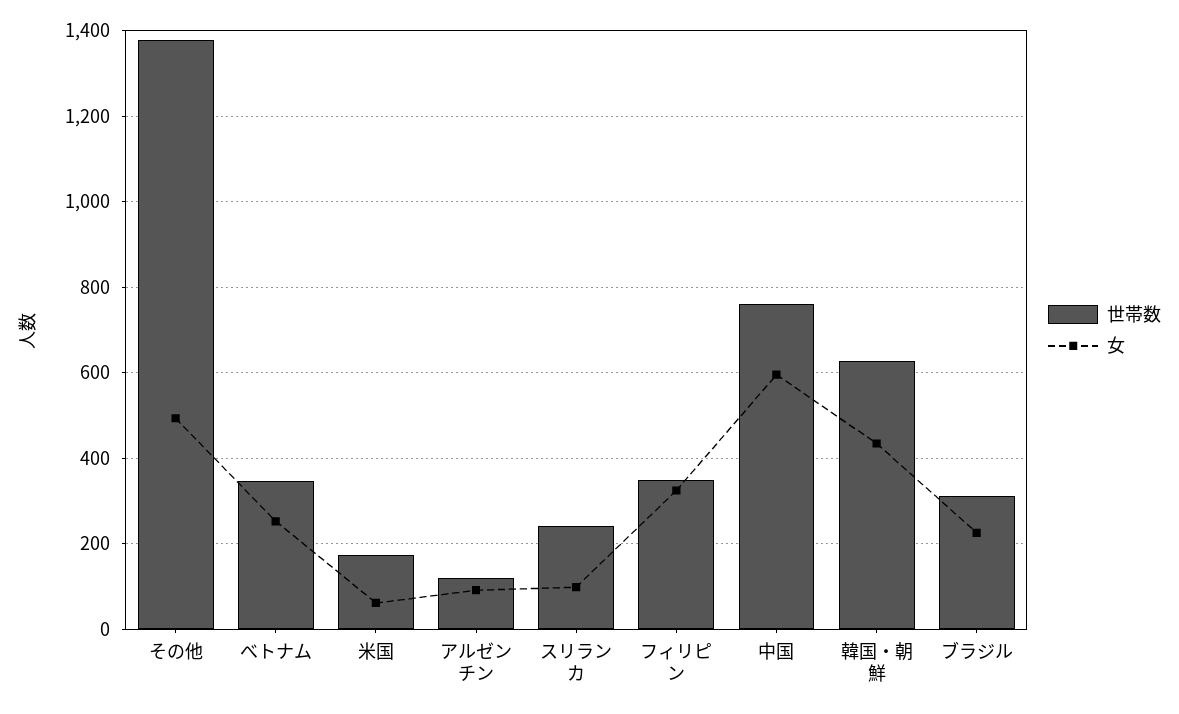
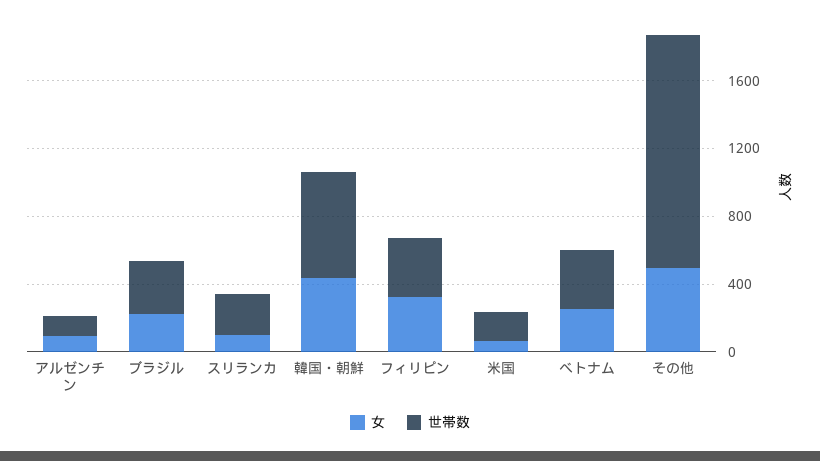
  {
    "世帯数": {
      "その他": 1380,
      "べトナム": 340,
      "米国": 180,
      "アルゼンチン": 120,
      "スリランカ": 240,
      "フィリピン": 340,
-     "中国": 760,
      "韓国・朝鮮": 620,
      "ブラジル": 320
    },
    "女": {
      "その他": 500,
      "べトナム": 260,
      "米国": 60,
      "アルゼンチン": 100,
      "スリランカ": 100,
      "フィリピン": 320,
-     "中国": 600,
      "韓国・朝鮮": 440,
      "ブラジル": 220
    }
  }

